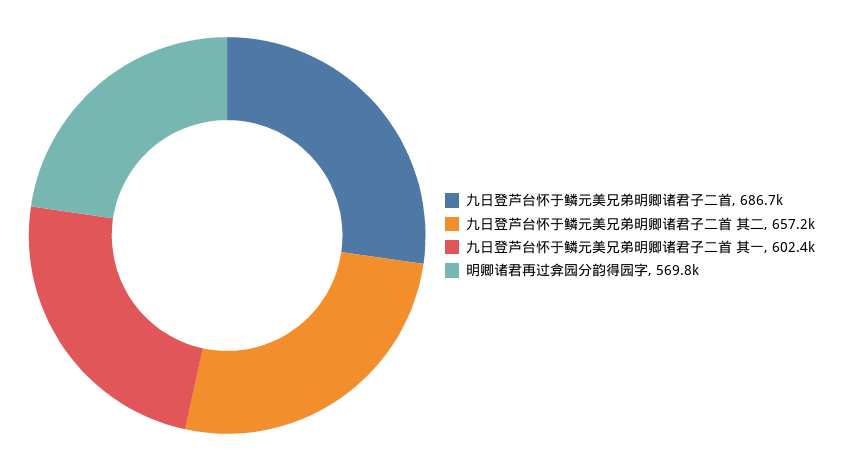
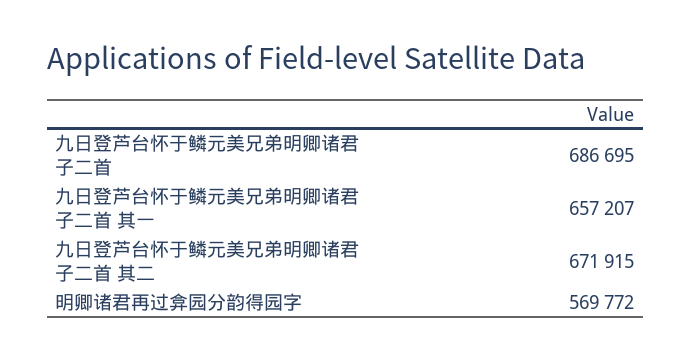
  {
    "九日登芦台怀于鳞元美兄弟明卿诸君子二首": 686695,
-   "九日登芦台怀于鳞元美兄弟明卿诸君子二首 其二": 657200,
+   "九日登芦台怀于鳞元美兄弟明卿诸君子二首 其二": 671915,
-   "九日登芦台怀于鳞元美兄弟明卿诸君子二首 其一": 602400,
+   "九日登芦台怀于鳞元美兄弟明卿诸君子二首 其一": 657207,
    "明卿诸君再过弇园分韵得园字": 569772
  }

